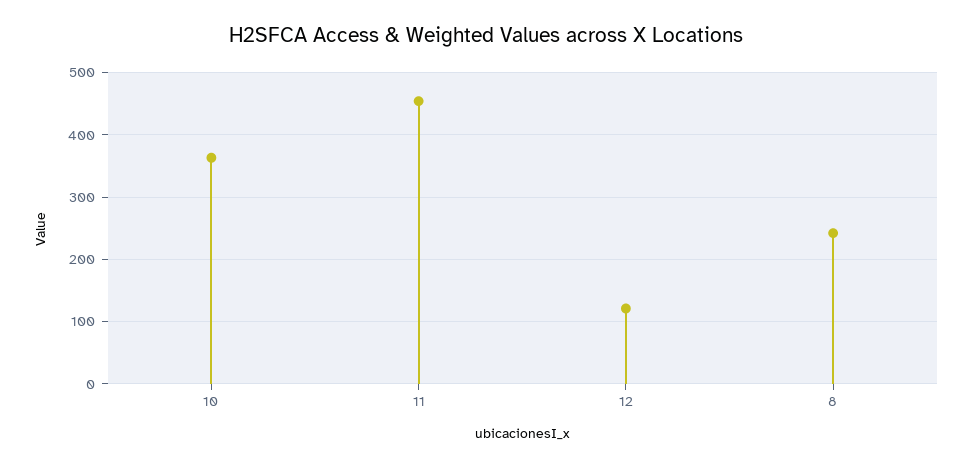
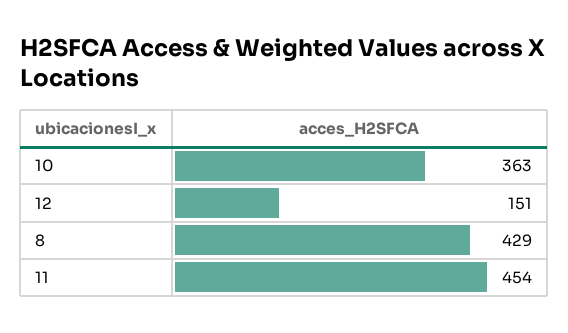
  {
    "10": 363,
    "11": 454,
-   "12": 120,
+   "12": 151,
-   "8": 240
+   "8": 429
  }

